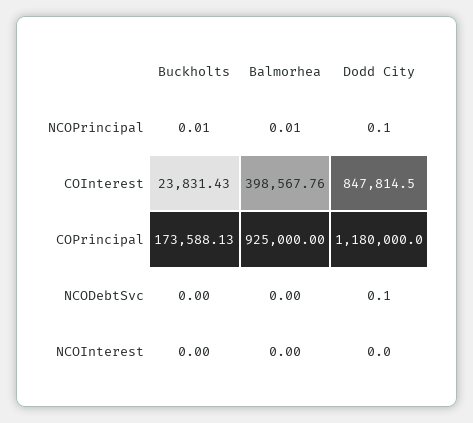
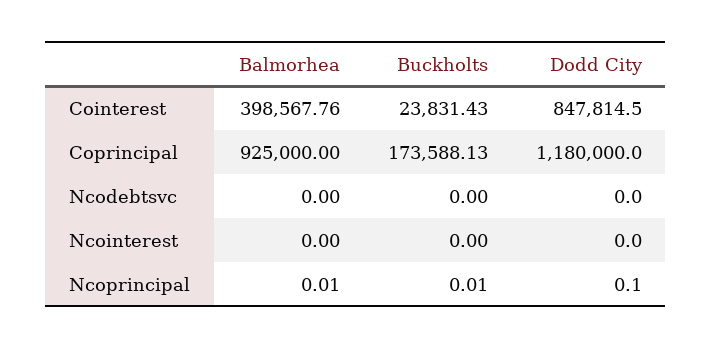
  {
    "Buckholts": {
      "NCOPrincipal": 0.01,
      "COInterest": 23831.43,
      "COPrincipal": 173588.13,
      "NCODebtSvc": 0,
      "NCOInterest": 0
    },
    "Balmorhea": {
      "NCOPrincipal": 0.01,
      "COInterest": 398567.76,
      "COPrincipal": 925000,
      "NCODebtSvc": 0,
      "NCOInterest": 0
    },
    "Dodd City": {
      "NCOPrincipal": 0.1,
      "COInterest": 847814.5,
      "COPrincipal": 1180000,
-     "NCODebtSvc": 0.1,
+     "NCODebtSvc": 0,
      "NCOInterest": 0
    }
  }

